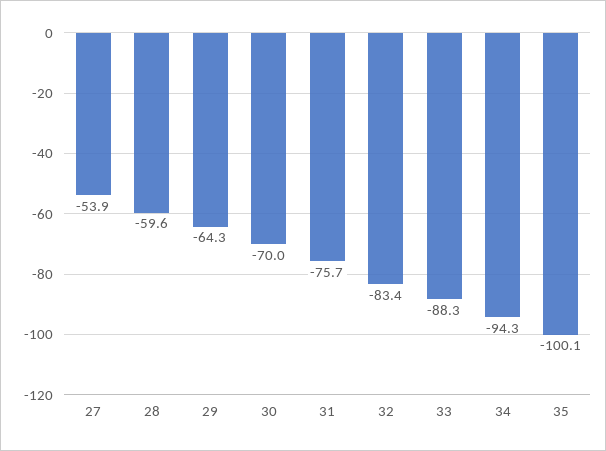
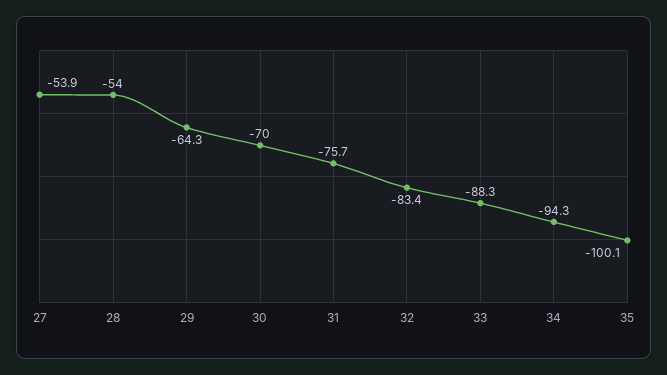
  {
    "27": -53.9,
-   "28": -59.6,
+   "28": -54,
    "29": -64.3,
    "30": -70,
    "31": -75.7,
    "32": -83.4,
    "33": -88.3,
    "34": -94.3,
    "35": -100.1
  }

